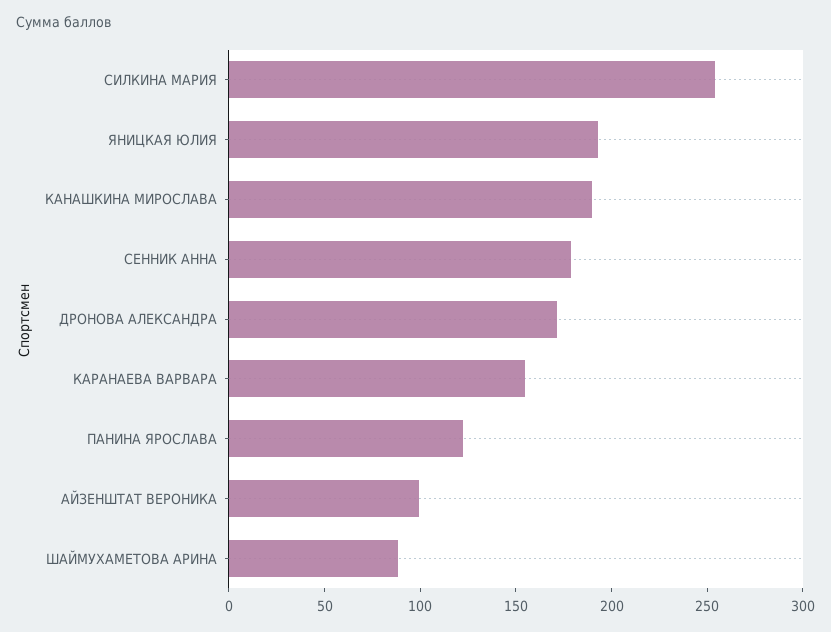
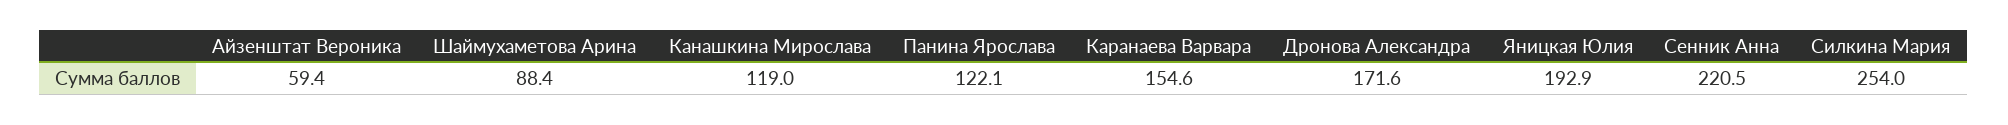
  {
    "СИЛКИНА МАРИЯ": 254,
    "ЯНИЦКАЯ ЮЛИЯ": 192.9,
-   "КАНАШКИНА МИРОСЛАВА": 190,
+   "КАНАШКИНА МИРОСЛАВА": 119,
-   "СЕННИК АННА": 180,
+   "СЕННИК АННА": 220.5,
    "ДРОНОВА АЛЕКСАНДРА": 171.6,
    "КАРАНАЕВА ВАРВАРА": 154.6,
    "ПАНИНА ЯРОСЛАВА": 122.1,
-   "АЙЗЕНШТАТ ВЕРОНИКА": 100,
+   "АЙЗЕНШТАТ ВЕРОНИКА": 59.4,
    "ШАЙМУХАМЕТОВА АРИНА": 88.4
  }

